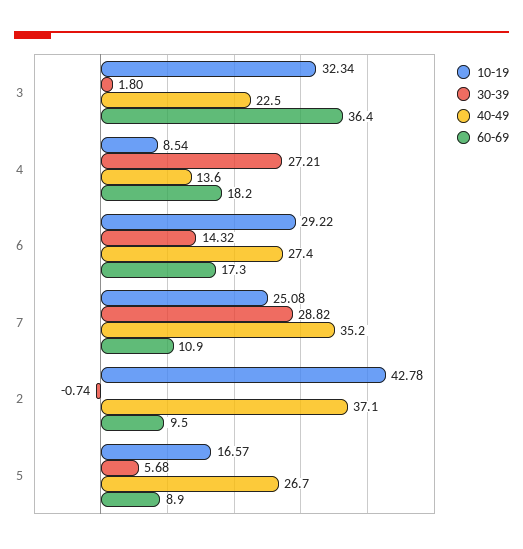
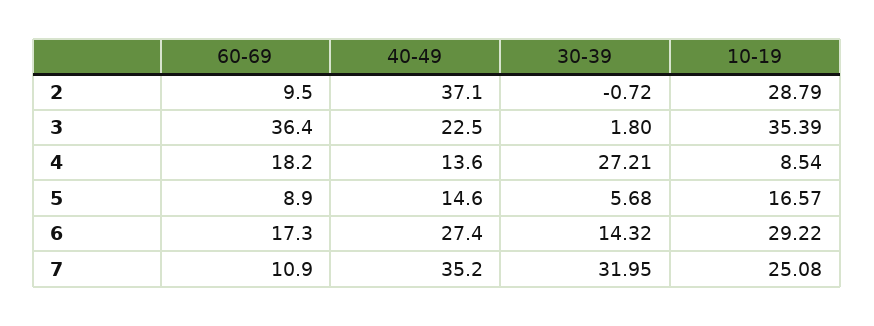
  {
    "10-19": {
-     "3": 32.34,
+     "3": 35.39,
      "4": 8.54,
      "6": 29.22,
      "7": 25.08,
-     "2": 42.78,
+     "2": 28.79,
      "5": 16.57
    },
    "30-39": {
      "3": 1.8,
      "4": 27.21,
      "6": 14.32,
-     "7": 28.82,
+     "7": 31.95,
-     "2": -0.74,
+     "2": -0.72,
      "5": 5.68
    },
    "40-49": {
      "3": 22.5,
      "4": 13.6,
      "6": 27.4,
      "7": 35.2,
      "2": 37.1,
-     "5": 26.7
+     "5": 14.6
    },
    "60-69": {
      "3": 36.4,
      "4": 18.2,
      "6": 17.3,
      "7": 10.9,
      "2": 9.5,
      "5": 8.9
    }
  }

